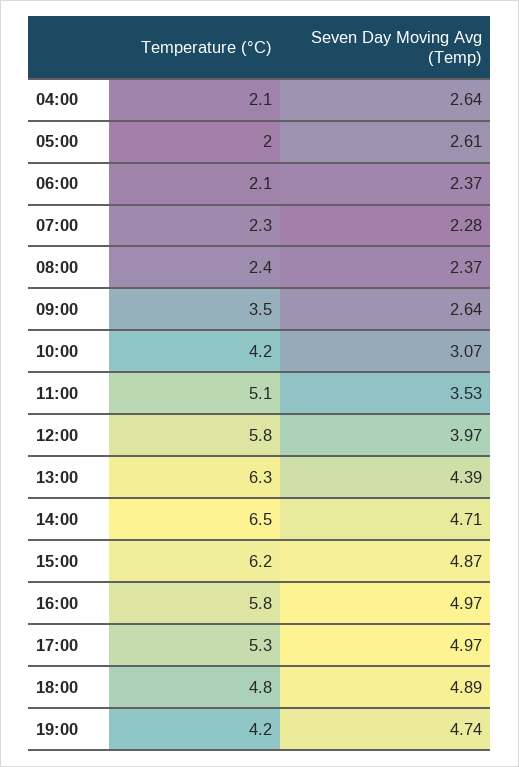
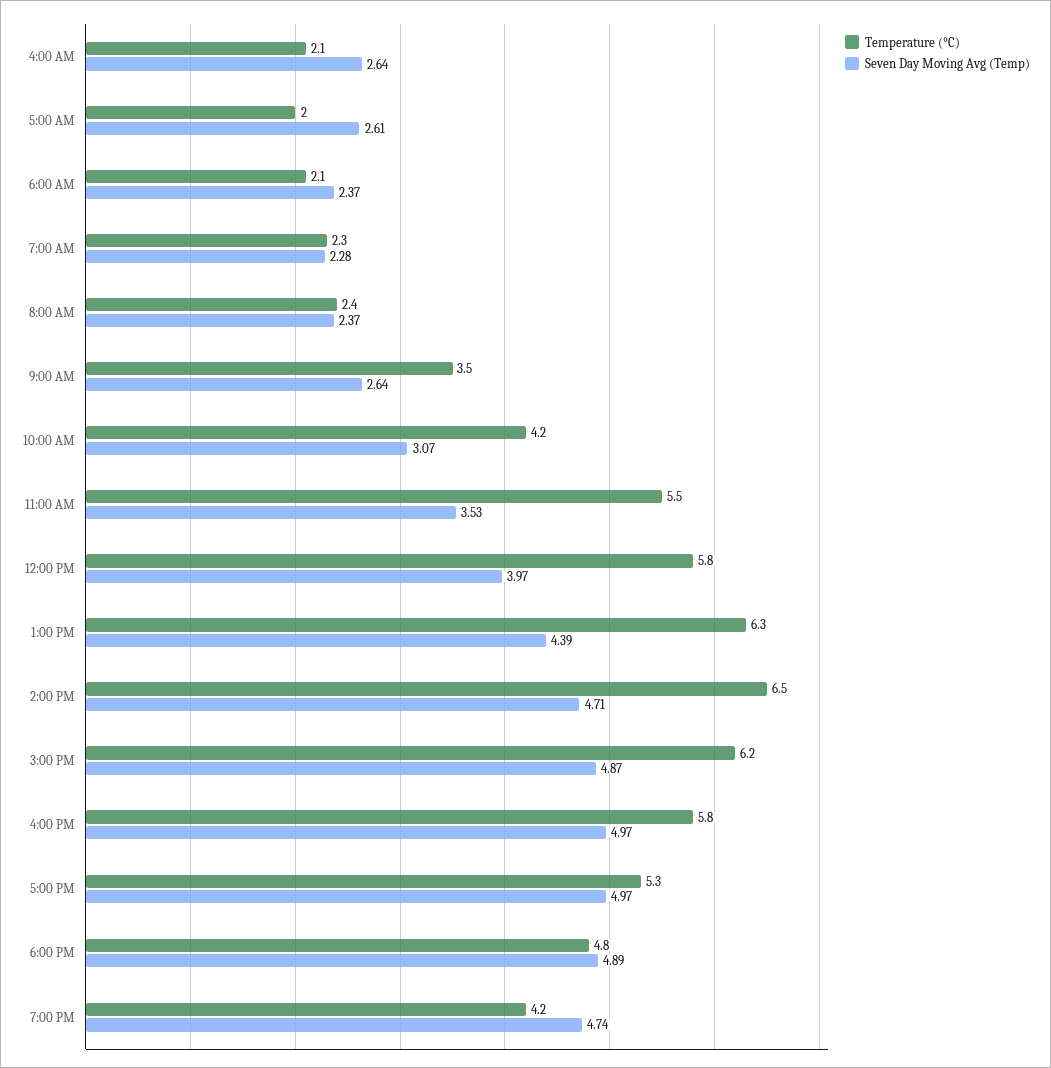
  {
    "Temperature (°C)": {
      "04:00": 2.1,
      "05:00": 2,
      "06:00": 2.1,
      "07:00": 2.3,
      "08:00": 2.4,
      "09:00": 3.5,
      "10:00": 4.2,
-     "11:00": 5.1,
+     "11:00": 5.5,
      "12:00": 5.8,
      "13:00": 6.3,
      "14:00": 6.5,
      "15:00": 6.2,
      "16:00": 5.8,
      "17:00": 5.3,
      "18:00": 4.8,
      "19:00": 4.2
    },
    "Seven Day Moving Avg (Temp)": {
      "04:00": 2.64,
      "05:00": 2.61,
      "06:00": 2.37,
      "07:00": 2.28,
      "08:00": 2.37,
      "09:00": 2.64,
      "10:00": 3.07,
      "11:00": 3.53,
      "12:00": 3.97,
      "13:00": 4.39,
      "14:00": 4.71,
      "15:00": 4.87,
      "16:00": 4.97,
      "17:00": 4.97,
      "18:00": 4.89,
      "19:00": 4.74
    }
  }

